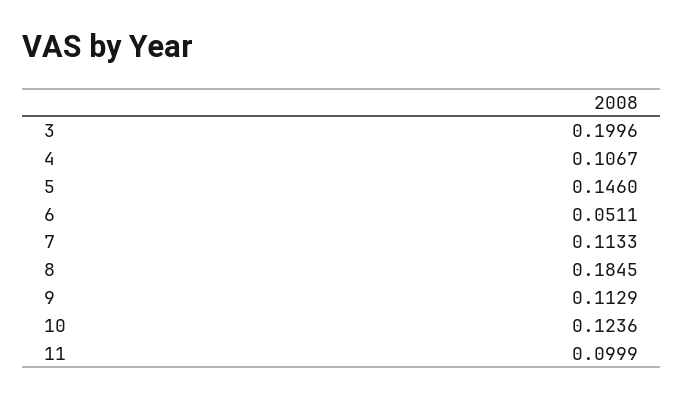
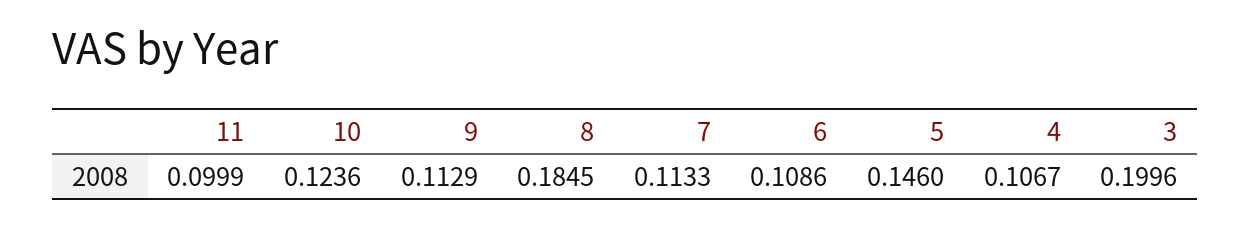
  {
    "3": 0.1996,
    "4": 0.1067,
    "5": 0.146,
-   "6": 0.0511,
+   "6": 0.1086,
    "7": 0.1133,
    "8": 0.1845,
    "9": 0.1129,
    "10": 0.1236,
    "11": 0.0999
  }

